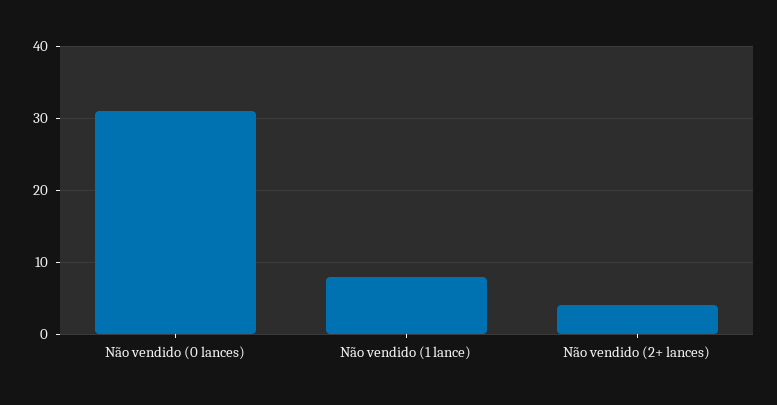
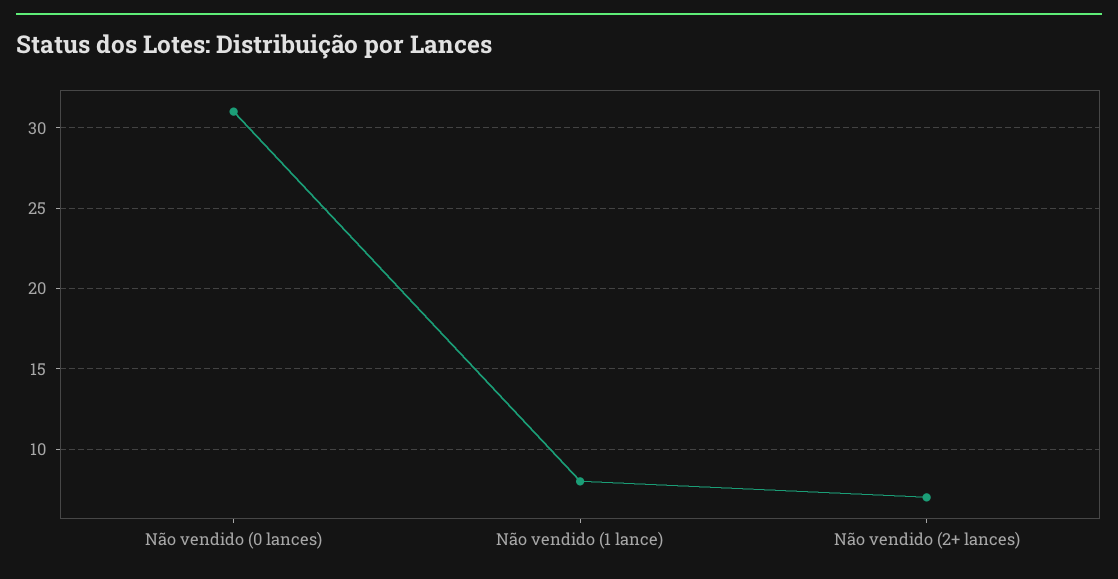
  {
    "Não vendido (0 lances)": 31,
    "Não vendido (1 lance)": 8,
-   "Não vendido (2+ lances)": 4
+   "Não vendido (2+ lances)": 7
  }

